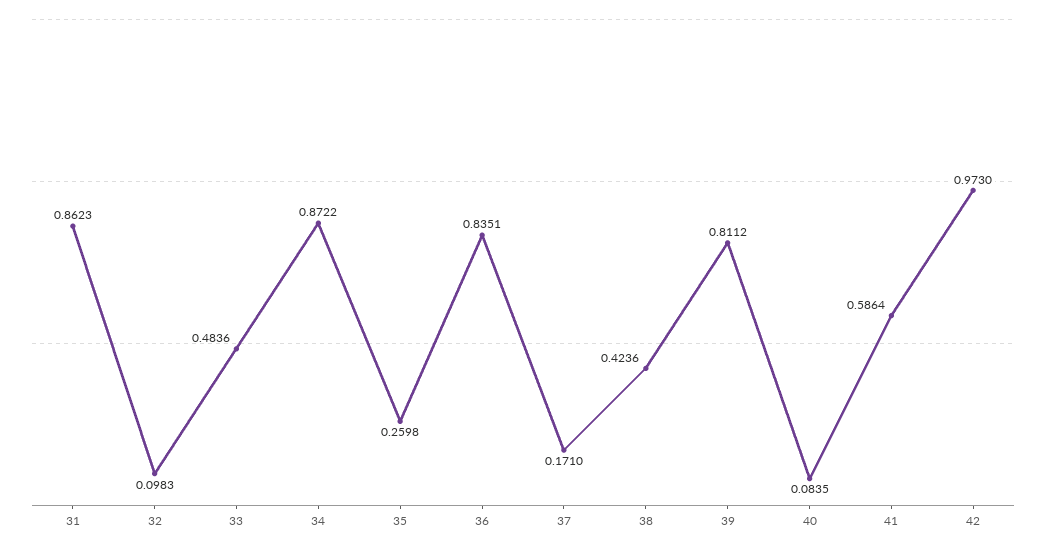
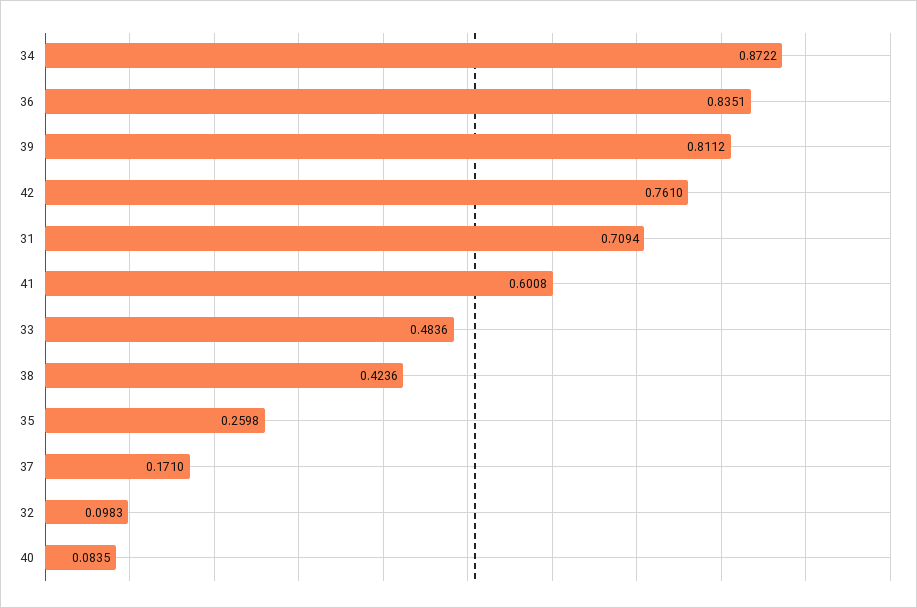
  {
-   "31": 0.8623,
+   "31": 0.7094,
    "32": 0.0983,
    "33": 0.4836,
    "34": 0.8722,
    "35": 0.2598,
    "36": 0.8351,
    "37": 0.171,
    "38": 0.4236,
    "39": 0.8112,
    "40": 0.0835,
-   "41": 0.5864,
+   "41": 0.6008,
-   "42": 0.973
+   "42": 0.761
  }

